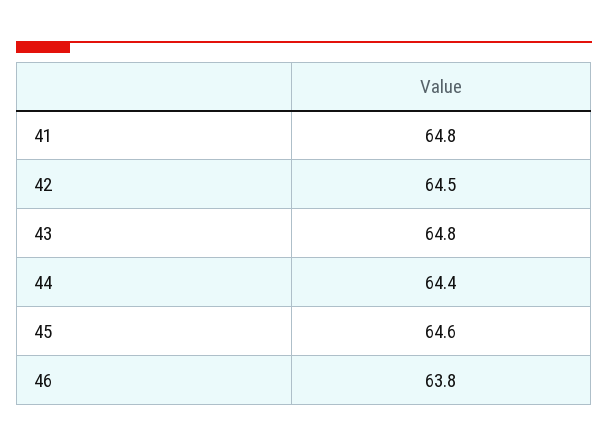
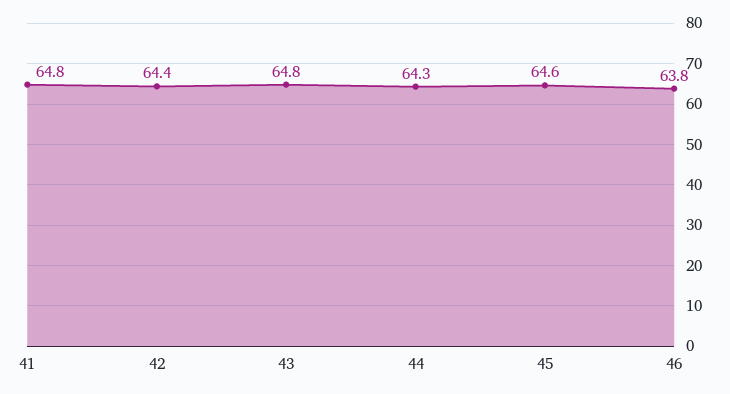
  {
    "41": 64.8,
-   "42": 64.5,
+   "42": 64.4,
    "43": 64.8,
-   "44": 64.4,
+   "44": 64.3,
    "45": 64.6,
    "46": 63.8
  }

